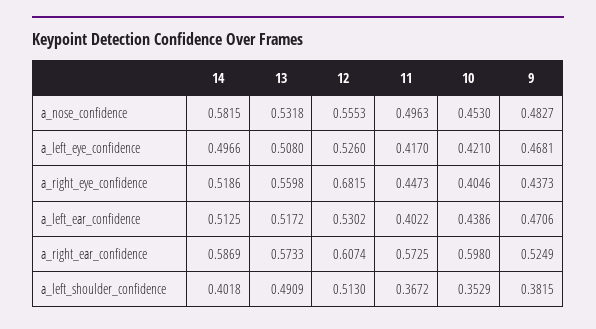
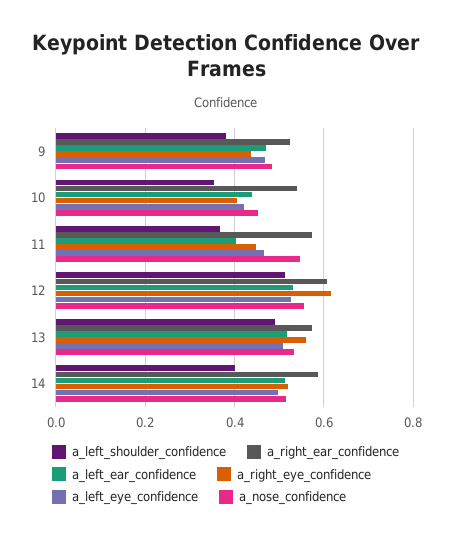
  {
    "a_nose_confidence": {
-     "14": 0.5815,
+     "14": 0.52,
      "13": 0.5318,
      "12": 0.5553,
-     "11": 0.4963,
+     "11": 0.54,
      "10": 0.453,
      "9": 0.4827
    },
    "a_left_eye_confidence": {
      "14": 0.4966,
      "13": 0.508,
      "12": 0.526,
-     "11": 0.417,
+     "11": 0.46,
      "10": 0.421,
      "9": 0.4681
    },
    "a_right_eye_confidence": {
      "14": 0.5186,
      "13": 0.5598,
-     "12": 0.6815,
+     "12": 0.62,
      "11": 0.4473,
      "10": 0.4046,
      "9": 0.4373
    },
    "a_left_ear_confidence": {
      "14": 0.5125,
      "13": 0.5172,
      "12": 0.5302,
      "11": 0.4022,
      "10": 0.4386,
      "9": 0.4706
    },
    "a_right_ear_confidence": {
      "14": 0.5869,
      "13": 0.5733,
      "12": 0.6074,
      "11": 0.5725,
-     "10": 0.598,
+     "10": 0.54,
      "9": 0.5249
    },
    "a_left_shoulder_confidence": {
      "14": 0.4018,
      "13": 0.4909,
      "12": 0.513,
      "11": 0.3672,
      "10": 0.3529,
      "9": 0.3815
    }
  }

